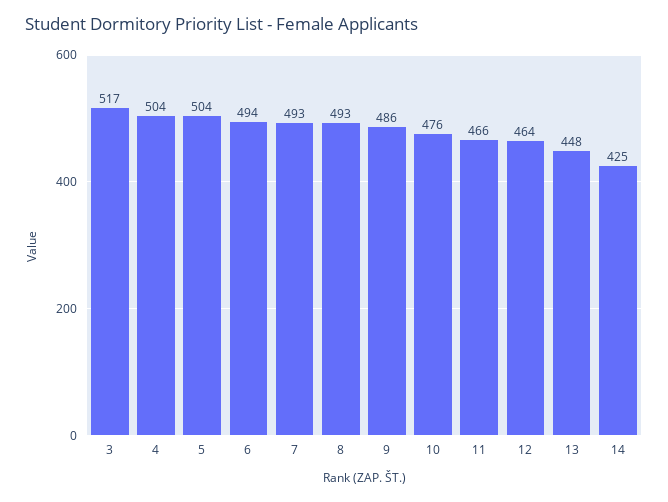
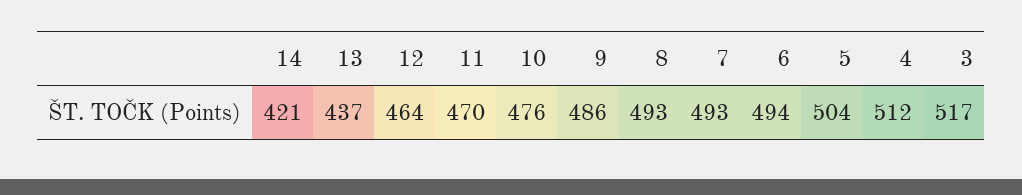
  {
    "3": 517,
-   "4": 504,
+   "4": 512,
    "5": 504,
    "6": 494,
    "7": 493,
    "8": 493,
    "9": 486,
    "10": 476,
-   "11": 466,
+   "11": 470,
    "12": 464,
-   "13": 448,
+   "13": 437,
-   "14": 425
+   "14": 421
  }

